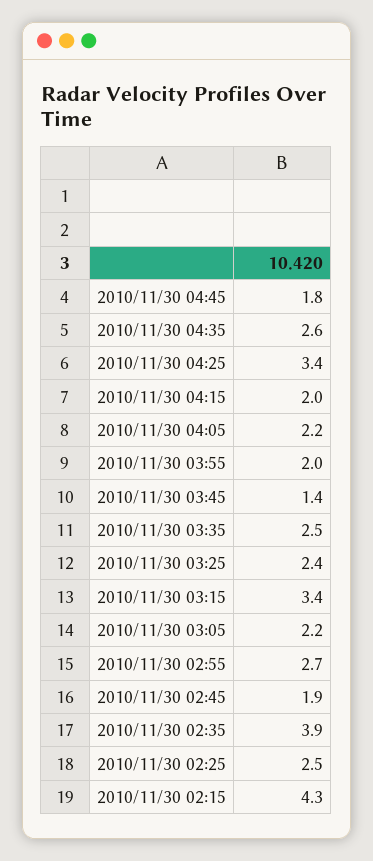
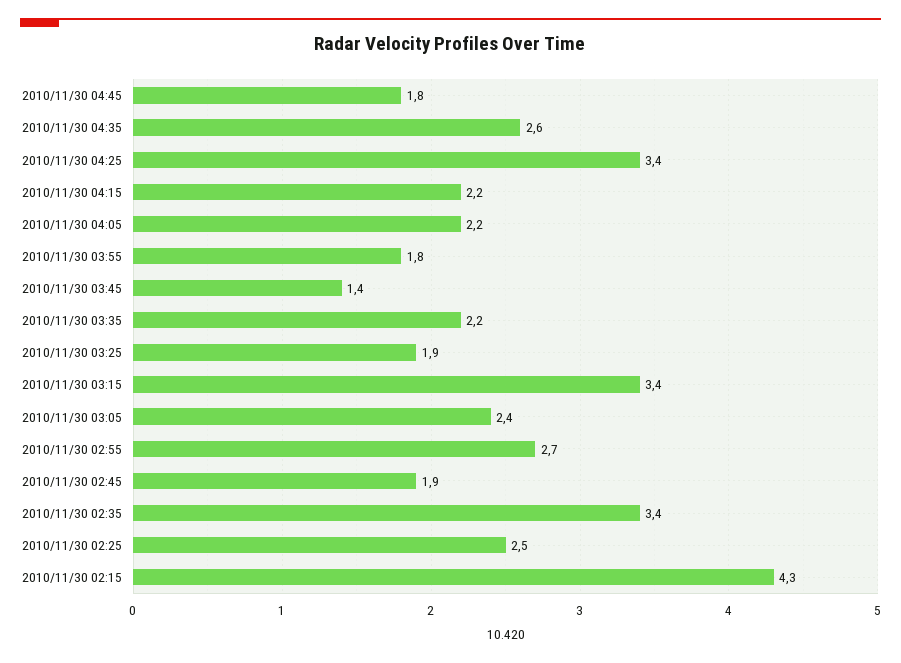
  {
    "2010/11/30 04:45": 1.8,
    "2010/11/30 04:35": 2.6,
    "2010/11/30 04:25": 3.4,
-   "2010/11/30 04:15": 2,
+   "2010/11/30 04:15": 2.2,
    "2010/11/30 04:05": 2.2,
-   "2010/11/30 03:55": 2,
+   "2010/11/30 03:55": 1.8,
    "2010/11/30 03:45": 1.4,
-   "2010/11/30 03:35": 2.5,
+   "2010/11/30 03:35": 2.2,
-   "2010/11/30 03:25": 2.4,
+   "2010/11/30 03:25": 1.9,
    "2010/11/30 03:15": 3.4,
-   "2010/11/30 03:05": 2.2,
+   "2010/11/30 03:05": 2.4,
    "2010/11/30 02:55": 2.7,
    "2010/11/30 02:45": 1.9,
-   "2010/11/30 02:35": 3.9,
+   "2010/11/30 02:35": 3.4,
    "2010/11/30 02:25": 2.5,
    "2010/11/30 02:15": 4.3
  }

